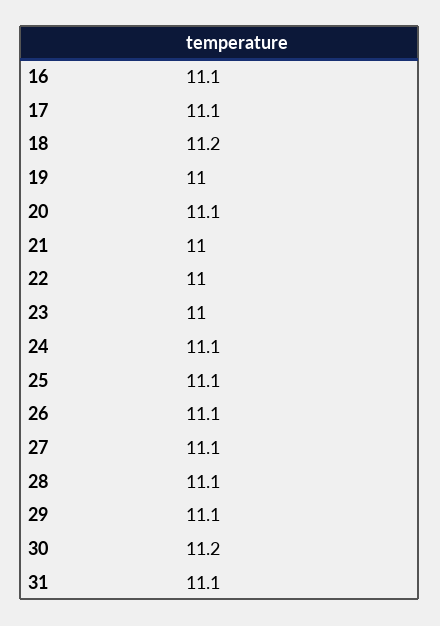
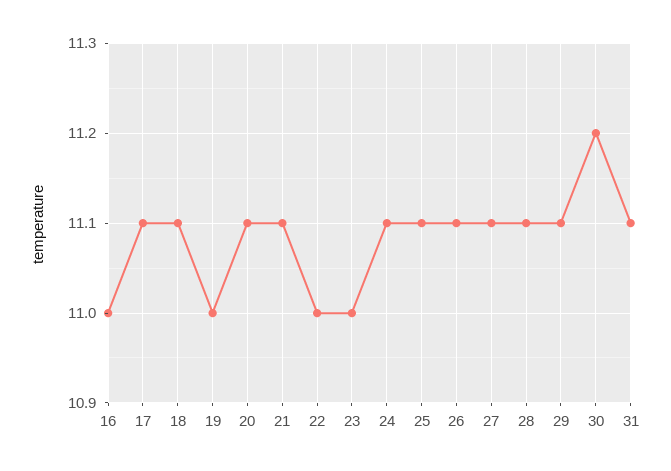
  {
-   "16": 11.1,
+   "16": 11,
    "17": 11.1,
-   "18": 11.2,
+   "18": 11.1,
    "19": 11,
    "20": 11.1,
-   "21": 11,
+   "21": 11.1,
    "22": 11,
    "23": 11,
    "24": 11.1,
    "25": 11.1,
    "26": 11.1,
    "27": 11.1,
    "28": 11.1,
    "29": 11.1,
    "30": 11.2,
    "31": 11.1
  }

